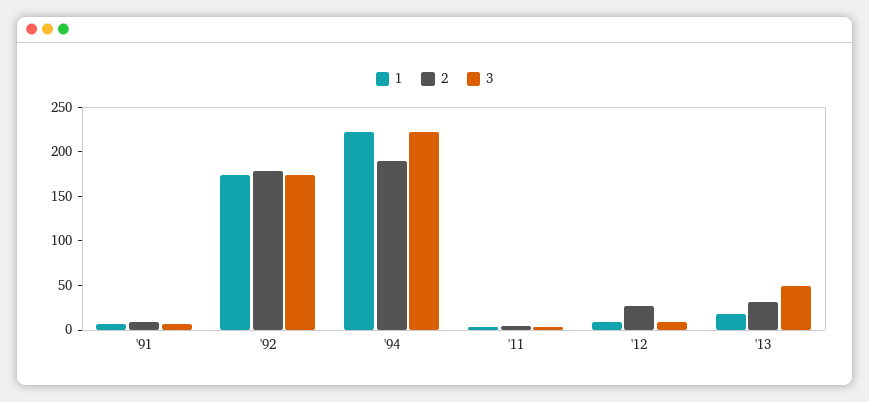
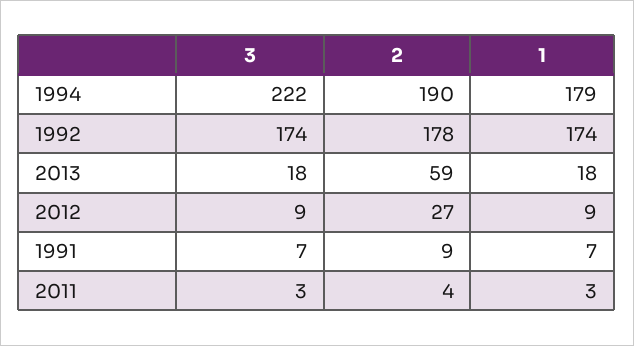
  {
    "1": {
      "'91": 7,
      "'92": 174,
-     "'94": 220,
+     "'94": 179,
      "'11": 3,
      "'12": 9,
      "'13": 18
    },
    "2": {
      "'91": 9,
      "'92": 178,
      "'94": 190,
      "'11": 4,
      "'12": 27,
-     "'13": 30
+     "'13": 59
    },
    "3": {
      "'91": 7,
      "'92": 174,
      "'94": 222,
      "'11": 3,
      "'12": 9,
-     "'13": 50
+     "'13": 18
    }
  }

